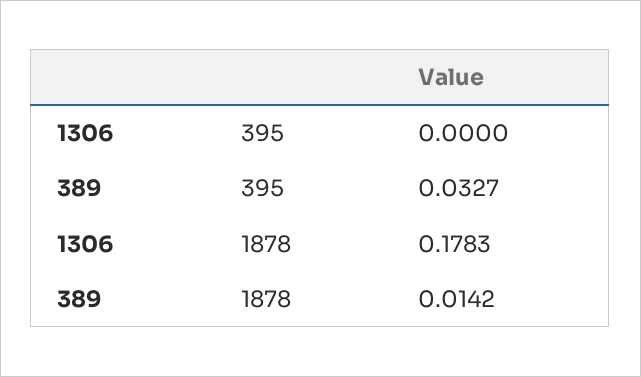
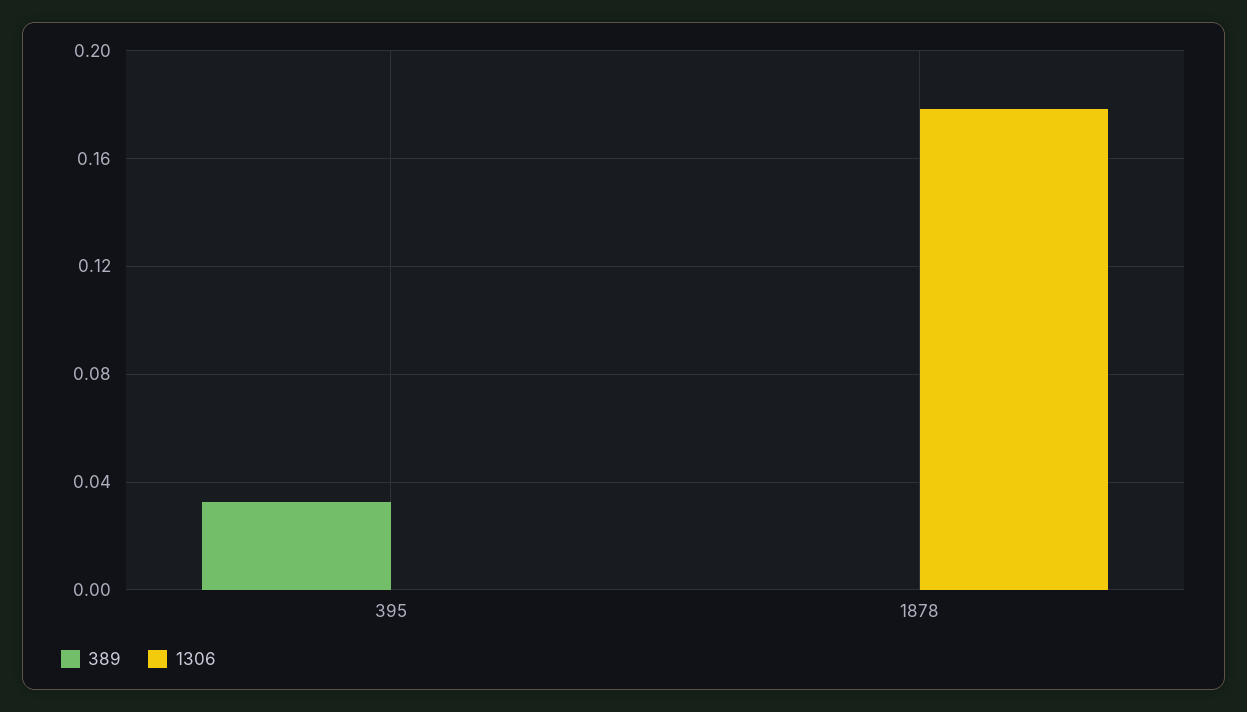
  {
    "1306": {
      "395": 0,
      "1878": 0.1783
    },
    "389": {
      "395": 0.0327,
-     "1878": 0.0142
+     "1878": 0
    }
  }

